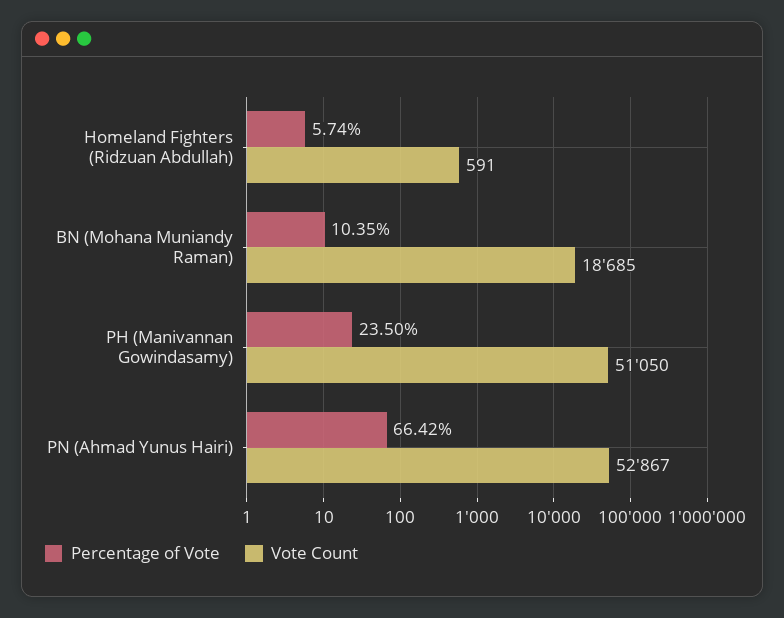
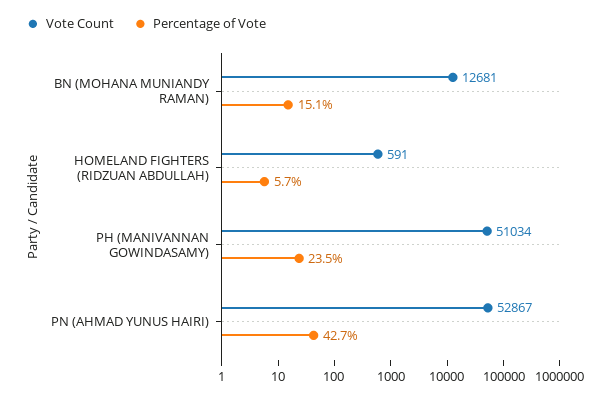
  {
    "Percentage of Vote": {
      "Homeland Fighters (Ridzuan Abdullah)": 5.74,
-     "BN (Mohana Muniandy Raman)": 10.35,
+     "BN (Mohana Muniandy Raman)": 15.1,
      "PH (Manivannan Gowindasamy)": 23.5,
-     "PN (Ahmad Yunus Hairi)": 66.42
+     "PN (Ahmad Yunus Hairi)": 42.7
    },
    "Vote Count": {
      "Homeland Fighters (Ridzuan Abdullah)": 591,
-     "BN (Mohana Muniandy Raman)": 18685,
+     "BN (Mohana Muniandy Raman)": 12681,
-     "PH (Manivannan Gowindasamy)": 51050,
+     "PH (Manivannan Gowindasamy)": 51034,
      "PN (Ahmad Yunus Hairi)": 52867
    }
  }

